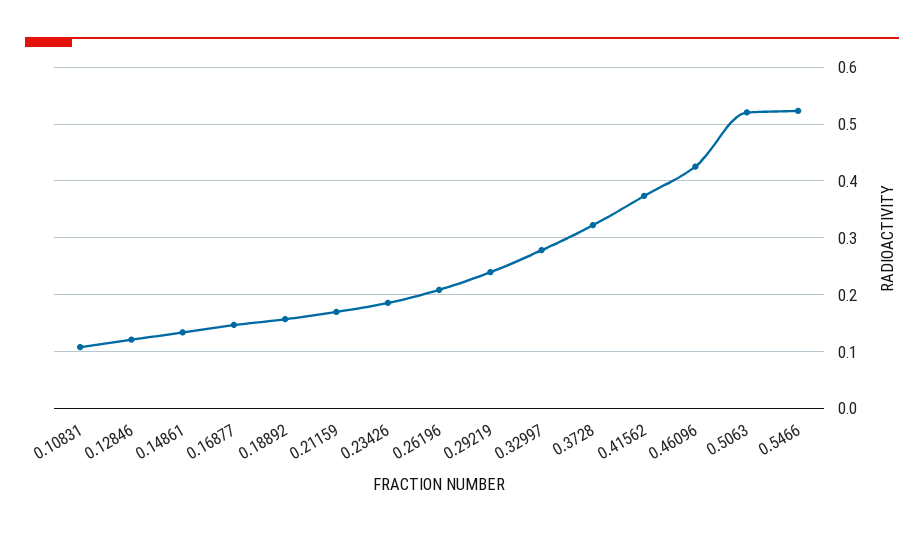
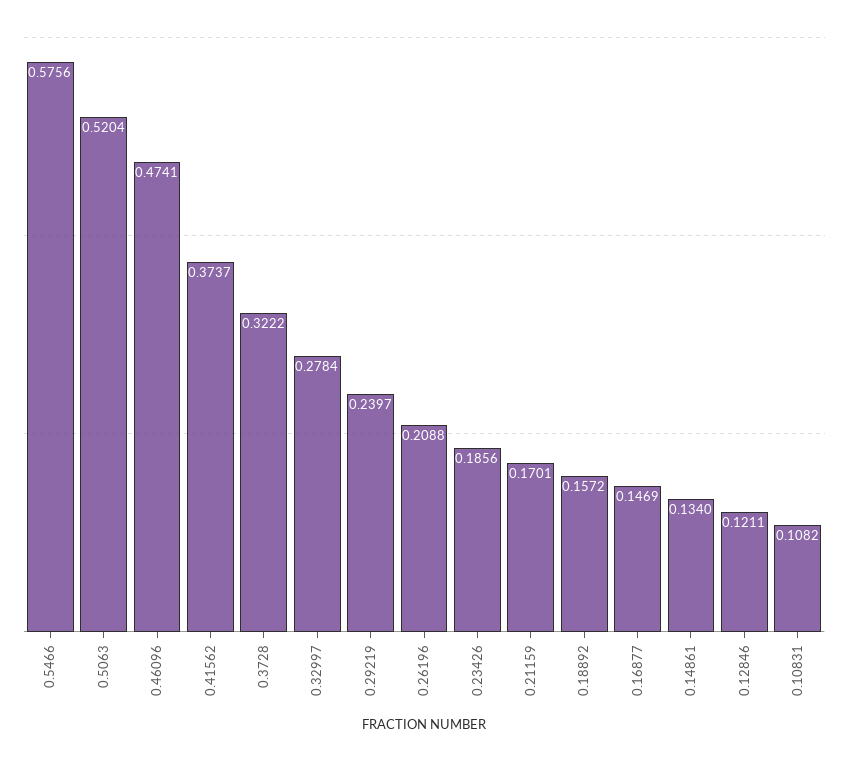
  {
    "0.10831": 0.1082,
    "0.12846": 0.1211,
    "0.14861": 0.134,
    "0.16877": 0.1469,
    "0.18892": 0.1572,
    "0.21159": 0.1701,
    "0.23426": 0.1856,
    "0.26196": 0.2088,
    "0.29219": 0.2397,
    "0.32997": 0.2784,
    "0.3728": 0.3222,
    "0.41562": 0.3737,
-   "0.46096": 0.42,
+   "0.46096": 0.4741,
    "0.5063": 0.5204,
-   "0.5466": 0.52
+   "0.5466": 0.5756
  }

